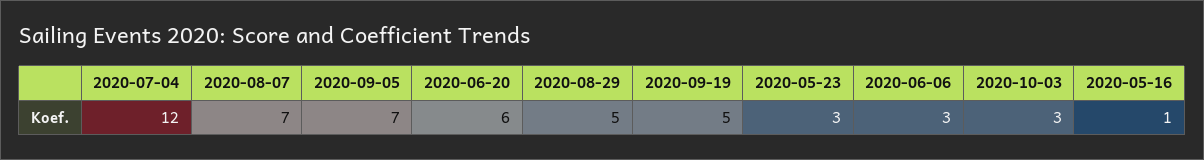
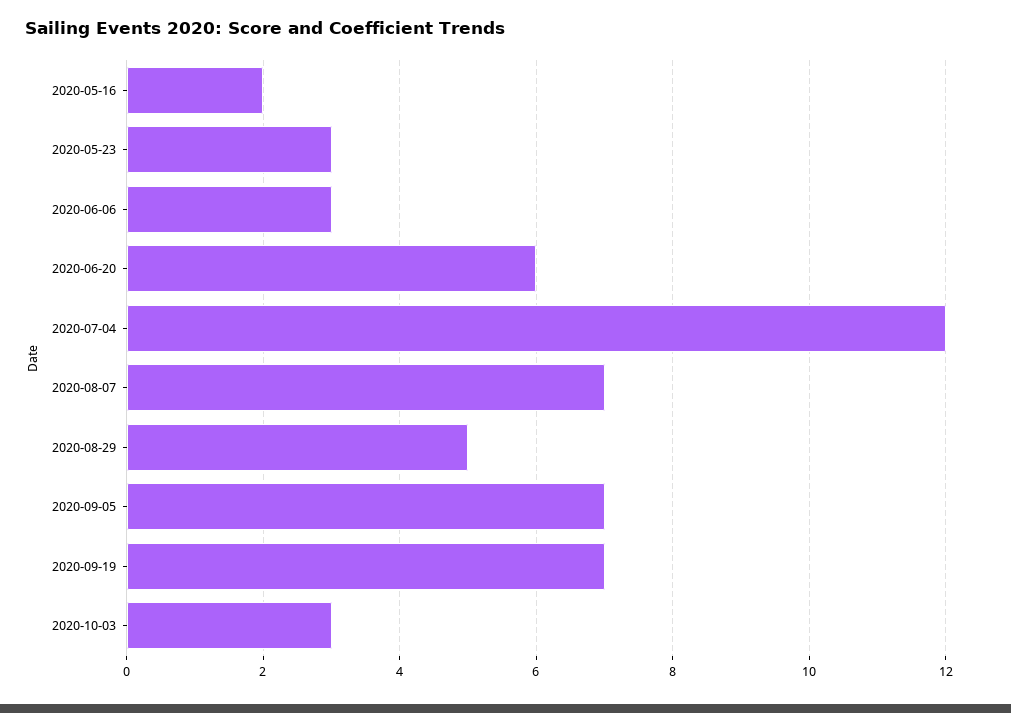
  {
    "2020-07-04": 12,
    "2020-08-07": 7,
    "2020-09-05": 7,
    "2020-06-20": 6,
    "2020-08-29": 5,
-   "2020-09-19": 5,
+   "2020-09-19": 7,
    "2020-05-23": 3,
    "2020-06-06": 3,
    "2020-10-03": 3,
-   "2020-05-16": 1
+   "2020-05-16": 2
  }

